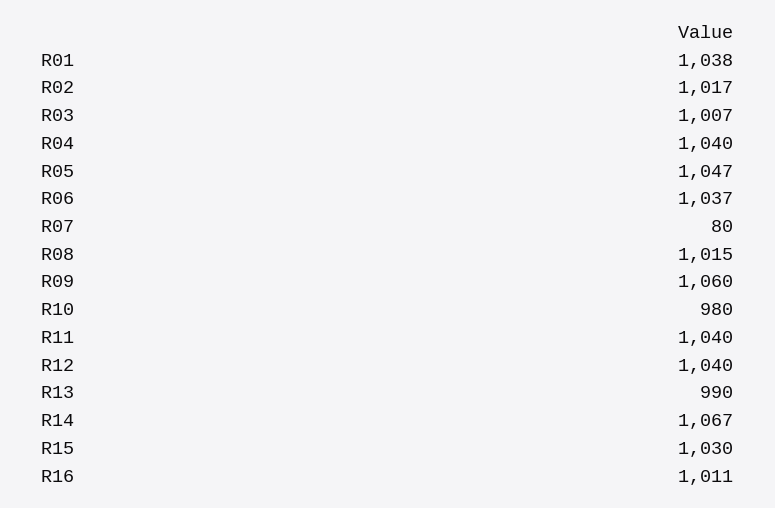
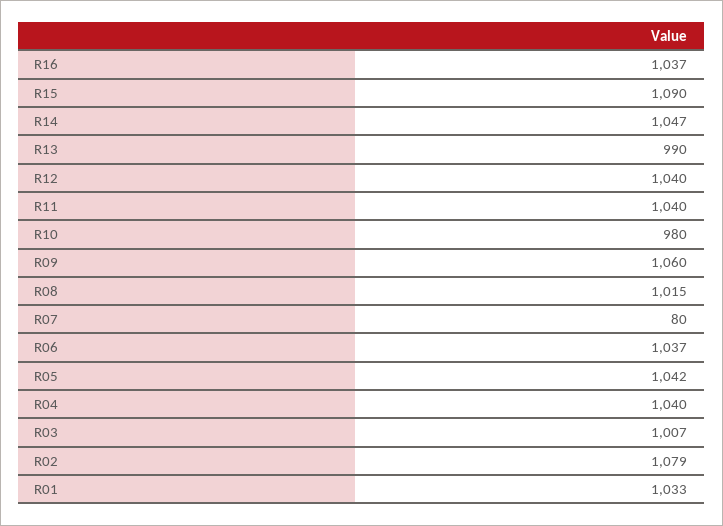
  {
-   "R01": 1038,
+   "R01": 1033,
-   "R02": 1017,
+   "R02": 1079,
    "R03": 1007,
    "R04": 1040,
-   "R05": 1047,
+   "R05": 1042,
    "R06": 1037,
    "R07": 80,
    "R08": 1015,
    "R09": 1060,
    "R10": 980,
    "R11": 1040,
    "R12": 1040,
    "R13": 990,
-   "R14": 1067,
+   "R14": 1047,
-   "R15": 1030,
+   "R15": 1090,
-   "R16": 1011
+   "R16": 1037
  }

